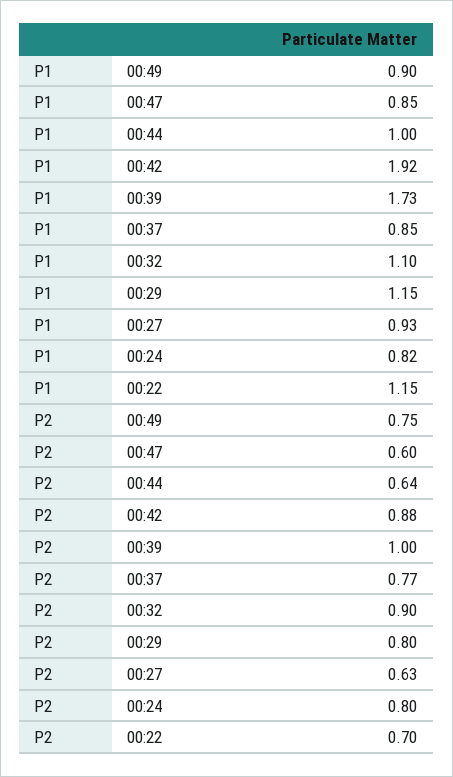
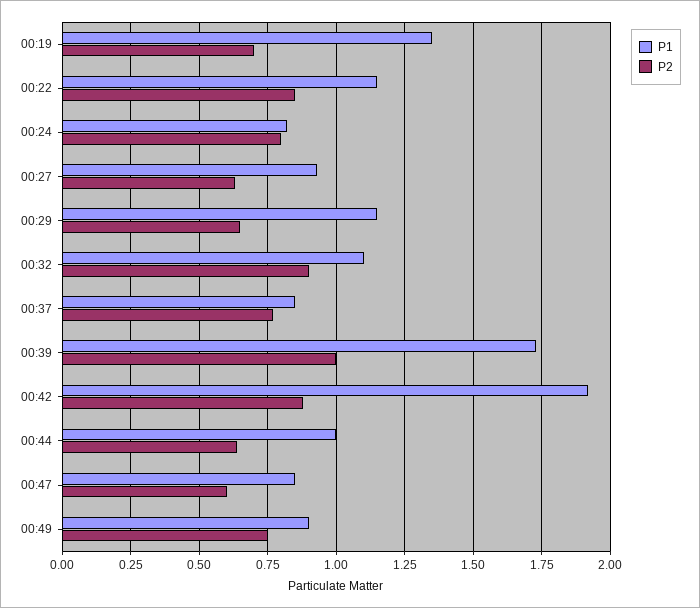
  {
    "P1": {
      "00:49": 0.9,
      "00:47": 0.85,
      "00:44": 1,
      "00:42": 1.92,
      "00:39": 1.73,
      "00:37": 0.85,
      "00:32": 1.1,
      "00:29": 1.15,
      "00:27": 0.93,
      "00:24": 0.82,
-     "00:22": 1.15
+     "00:22": 1.15,
+     "00:19": 1.35
    },
    "P2": {
      "00:49": 0.75,
      "00:47": 0.6,
      "00:44": 0.64,
      "00:42": 0.88,
      "00:39": 1,
      "00:37": 0.77,
      "00:32": 0.9,
-     "00:29": 0.8,
+     "00:29": 0.65,
      "00:27": 0.63,
      "00:24": 0.8,
-     "00:22": 0.7
+     "00:22": 0.85,
+     "00:19": 0.7
    }
  }

